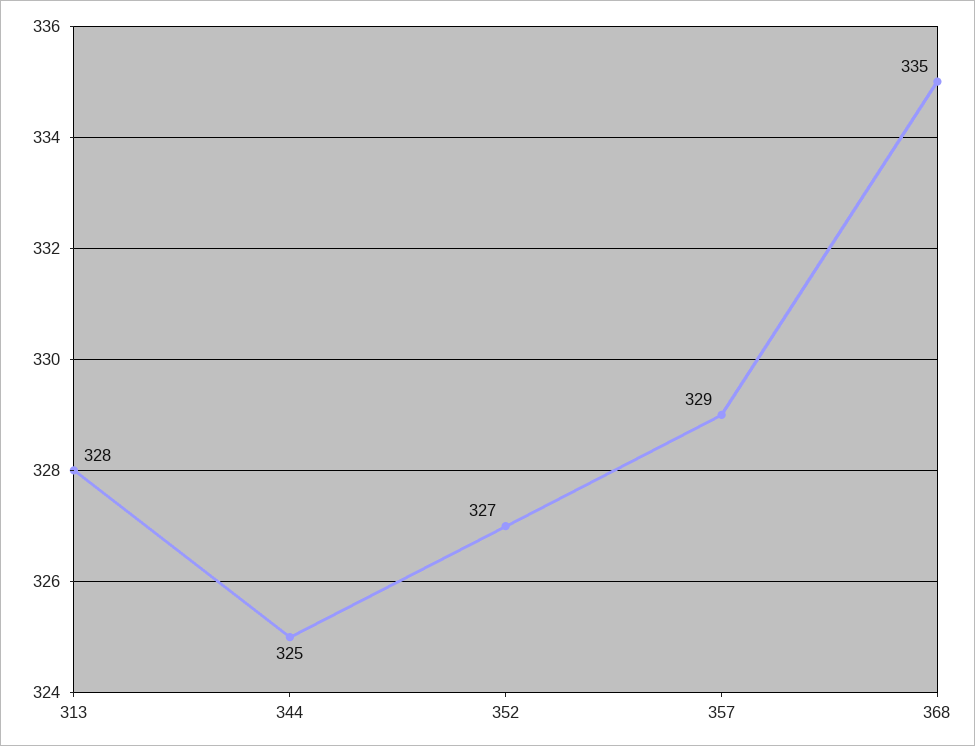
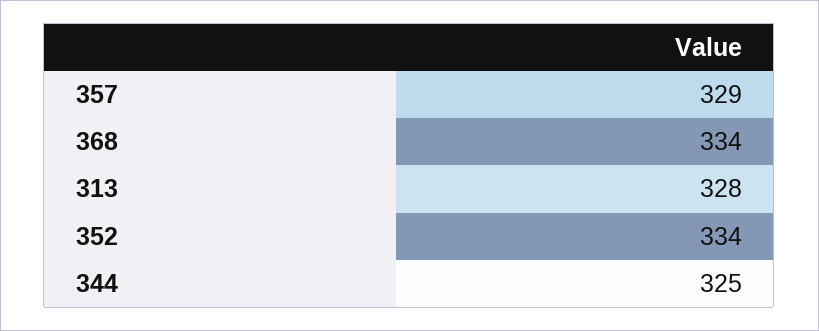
  {
    "313": 328,
    "344": 325,
-   "352": 327,
+   "352": 334,
    "357": 329,
-   "368": 335
+   "368": 334
  }

